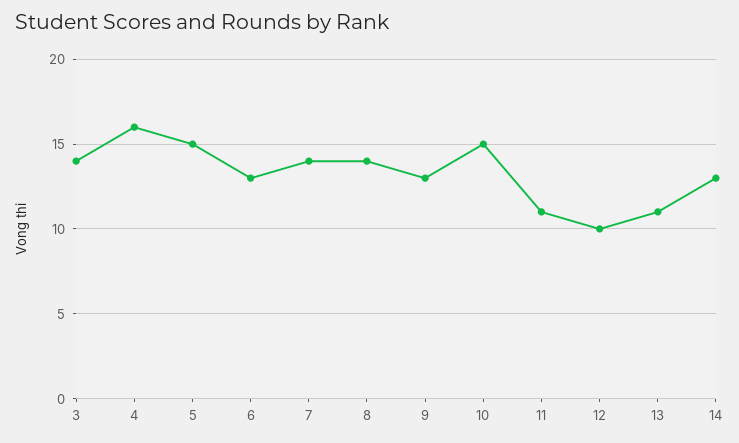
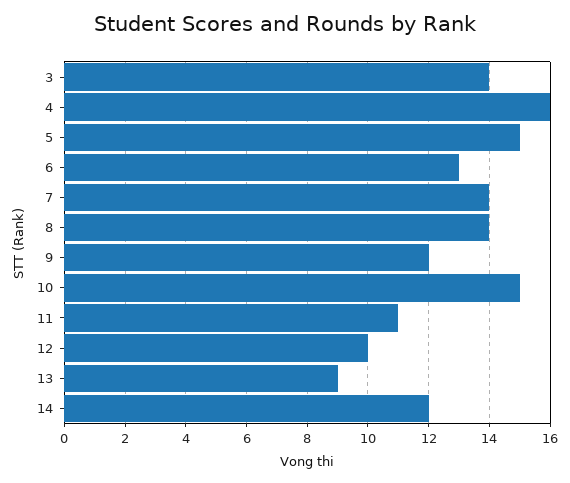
  {
    "3": 14,
    "4": 16,
    "5": 15,
    "6": 13,
    "7": 14,
    "8": 14,
-   "9": 13,
+   "9": 12,
    "10": 15,
    "11": 11,
    "12": 10,
-   "13": 11,
+   "13": 9,
-   "14": 13
+   "14": 12
  }

